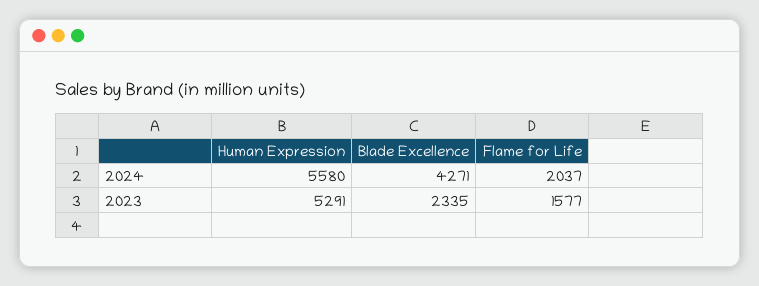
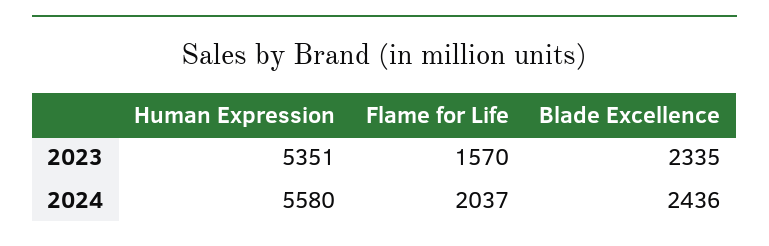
  {
    "Human Expression": {
      "2024": 5580,
-     "2023": 5291
+     "2023": 5351
    },
    "Blade Excellence": {
-     "2024": 4271,
+     "2024": 2436,
      "2023": 2335
    },
    "Flame for Life": {
      "2024": 2037,
-     "2023": 1577
+     "2023": 1570
    }
  }

